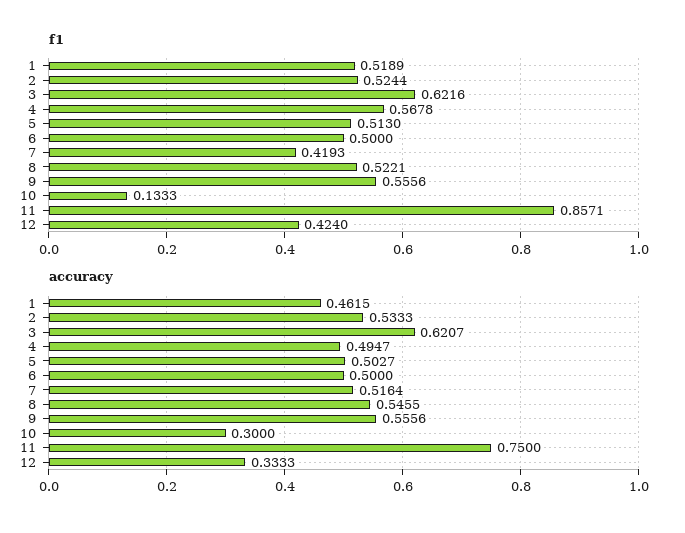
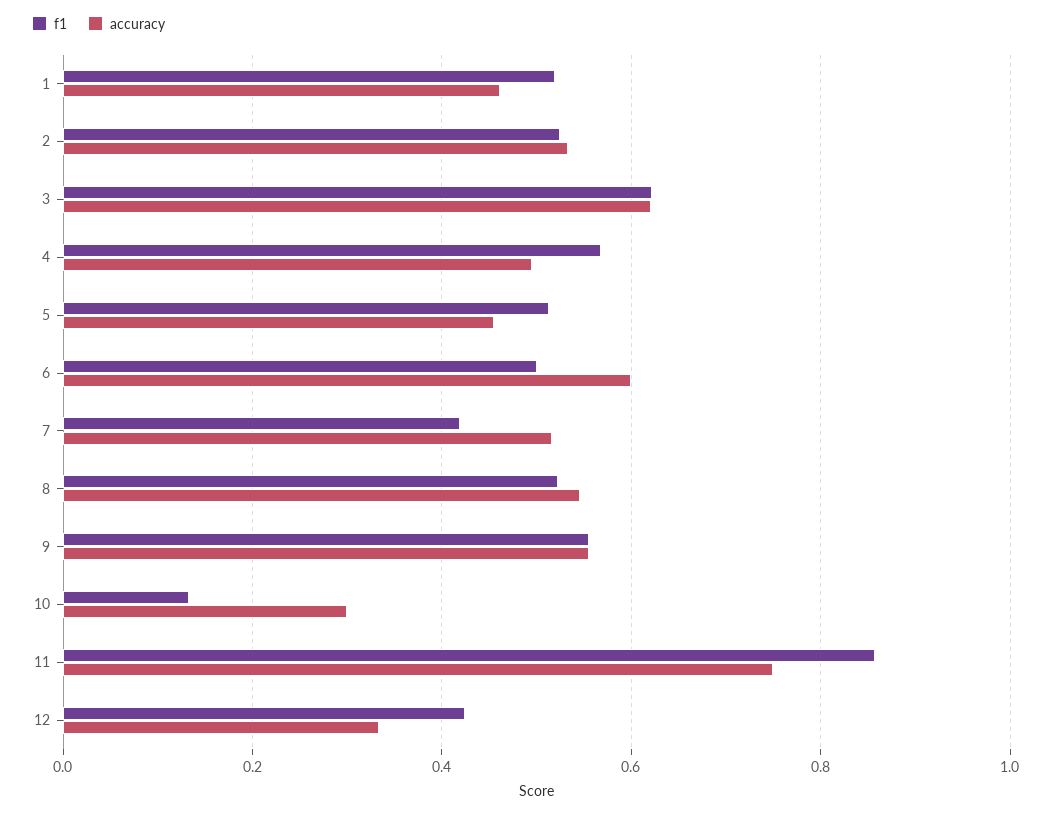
  {
    "f1": {
      "1": 0.5189,
      "2": 0.5244,
      "3": 0.6216,
      "4": 0.5678,
      "5": 0.513,
      "6": 0.5,
      "7": 0.4193,
      "8": 0.5221,
      "9": 0.5556,
      "10": 0.1333,
      "11": 0.8571,
      "12": 0.424
    },
    "accuracy": {
      "1": 0.4615,
      "2": 0.5333,
      "3": 0.6207,
      "4": 0.4947,
-     "5": 0.5027,
+     "5": 0.46,
-     "6": 0.5,
+     "6": 0.6,
      "7": 0.5164,
      "8": 0.5455,
      "9": 0.5556,
      "10": 0.3,
      "11": 0.75,
      "12": 0.3333
    }
  }

